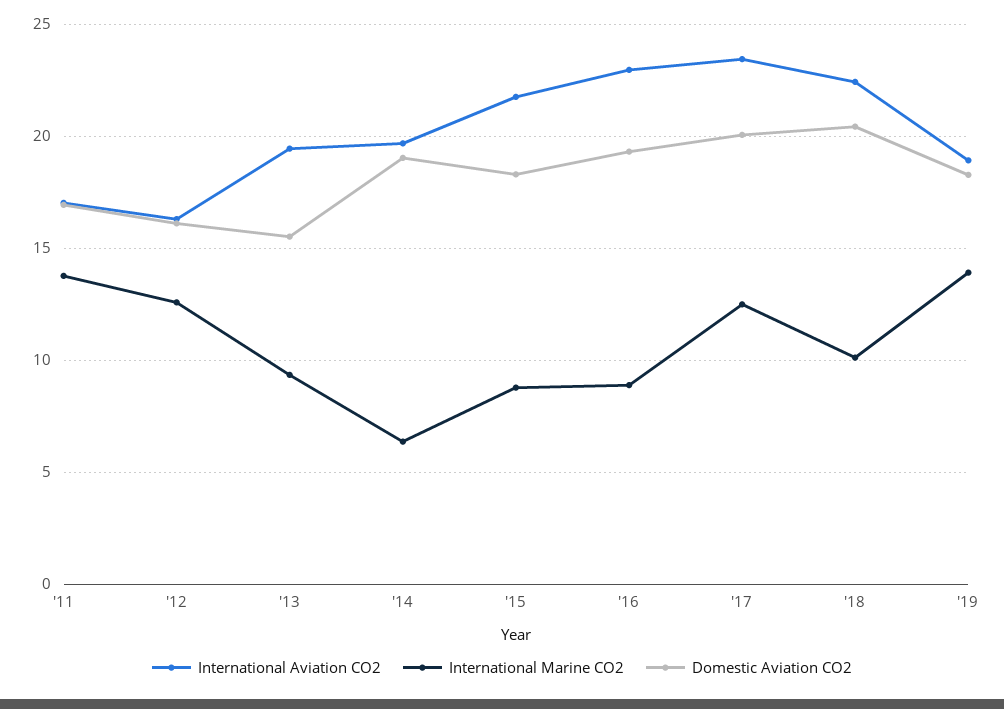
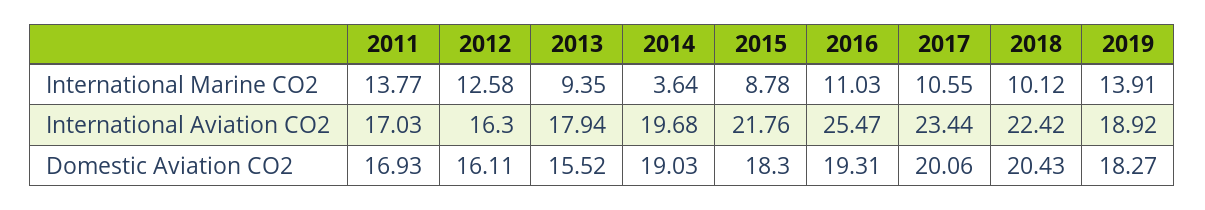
  {
    "International Aviation CO2": {
      "'11": 17.03,
      "'12": 16.3,
-     "'13": 19.5,
+     "'13": 17.94,
      "'14": 19.68,
      "'15": 21.76,
-     "'16": 23,
+     "'16": 25.47,
      "'17": 23.44,
      "'18": 22.42,
      "'19": 18.92
    },
    "International Marine CO2": {
      "'11": 13.77,
      "'12": 12.58,
      "'13": 9.35,
-     "'14": 6.5,
+     "'14": 3.64,
      "'15": 8.78,
-     "'16": 9,
+     "'16": 11.03,
-     "'17": 12.5,
+     "'17": 10.55,
      "'18": 10.12,
      "'19": 13.91
    },
    "Domestic Aviation CO2": {
      "'11": 16.93,
      "'12": 16.11,
      "'13": 15.52,
      "'14": 19.03,
      "'15": 18.3,
      "'16": 19.31,
      "'17": 20.06,
      "'18": 20.43,
      "'19": 18.27
    }
  }

